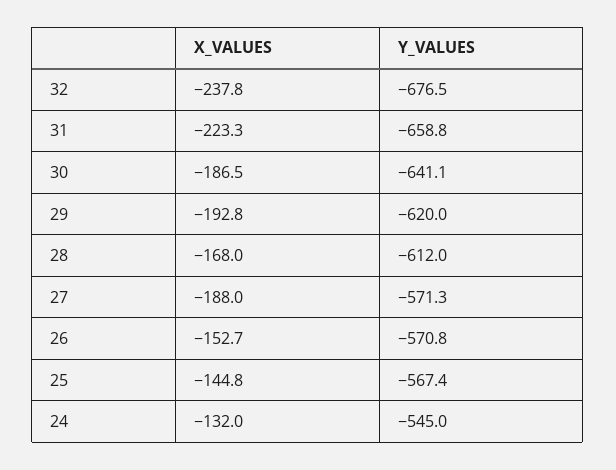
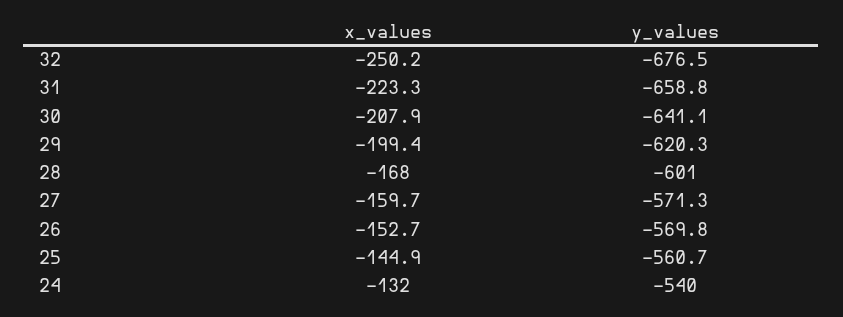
  {
    "X_VALUES": {
-     "32": -237.8,
+     "32": -250.2,
      "31": -223.3,
-     "30": -186.5,
+     "30": -207.9,
-     "29": -192.8,
+     "29": -199.4,
      "28": -168,
-     "27": -188,
+     "27": -159.7,
      "26": -152.7,
-     "25": -144.8,
+     "25": -144.9,
      "24": -132
    },
    "Y_VALUES": {
      "32": -676.5,
      "31": -658.8,
      "30": -641.1,
-     "29": -620,
+     "29": -620.3,
-     "28": -612,
+     "28": -601,
      "27": -571.3,
-     "26": -570.8,
+     "26": -569.8,
-     "25": -567.4,
+     "25": -560.7,
-     "24": -545
+     "24": -540
    }
  }

